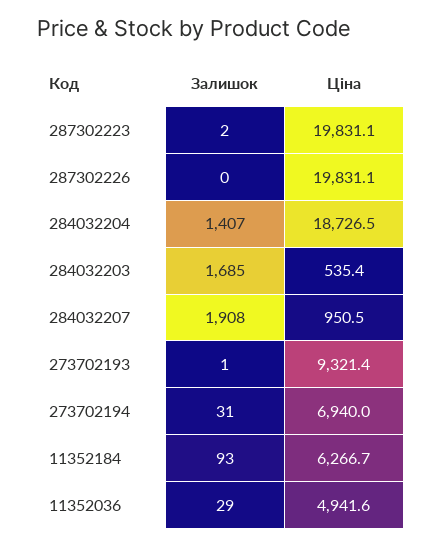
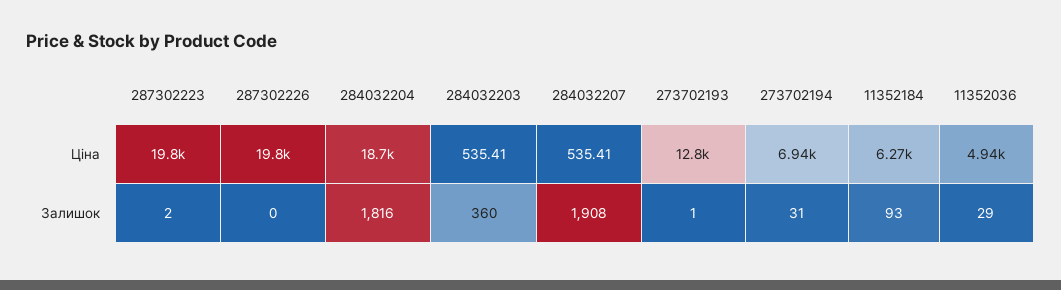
  {
    "Залишок": {
      "287302223": 2,
      "287302226": 0,
-     "284032204": 1407,
+     "284032204": 1816,
-     "284032203": 1685,
+     "284032203": 360,
      "284032207": 1908,
      "273702193": 1,
      "273702194": 31,
      "11352184": 93,
      "11352036": 29
    },
    "Ціна": {
      "287302223": 19831.1,
      "287302226": 19831.1,
      "284032204": 18726.5,
      "284032203": 535.41,
-     "284032207": 950.5,
+     "284032207": 535.41,
-     "273702193": 9321.4,
+     "273702193": 12800,
      "273702194": 6940,
      "11352184": 6266.7,
      "11352036": 4941.6
    }
  }

